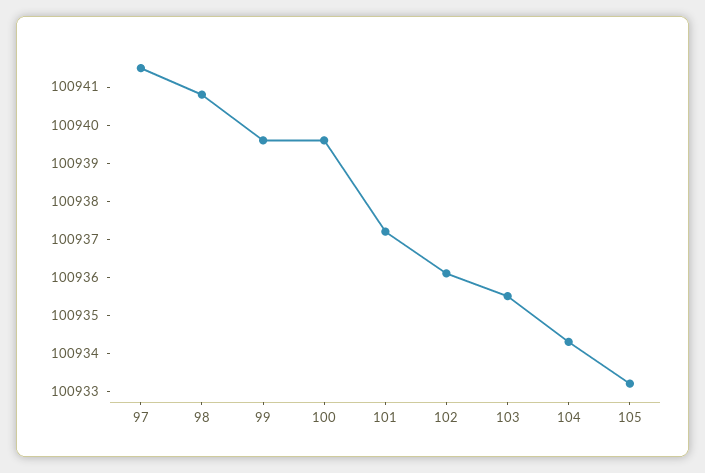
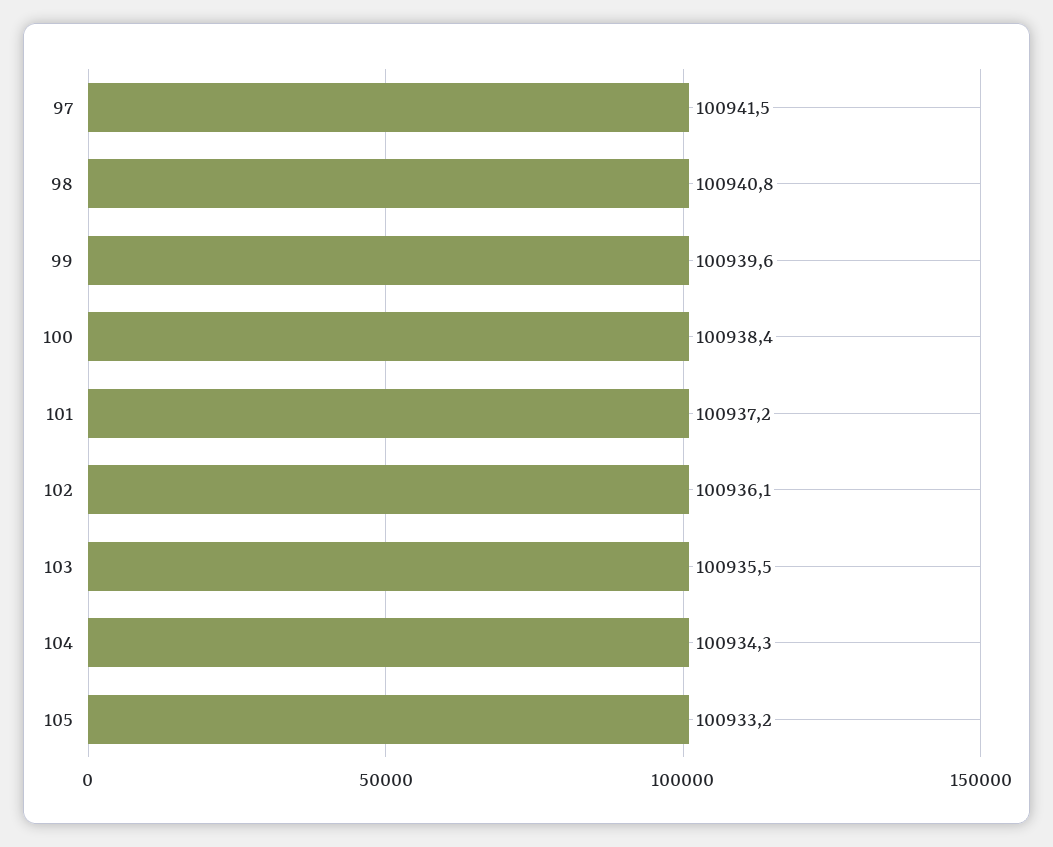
  {
    "97": 100941.5,
    "98": 100940.8,
    "99": 100939.6,
-   "100": 100939.5,
+   "100": 100938.4,
    "101": 100937.2,
    "102": 100936.1,
    "103": 100935.5,
    "104": 100934.3,
    "105": 100933.2
  }

